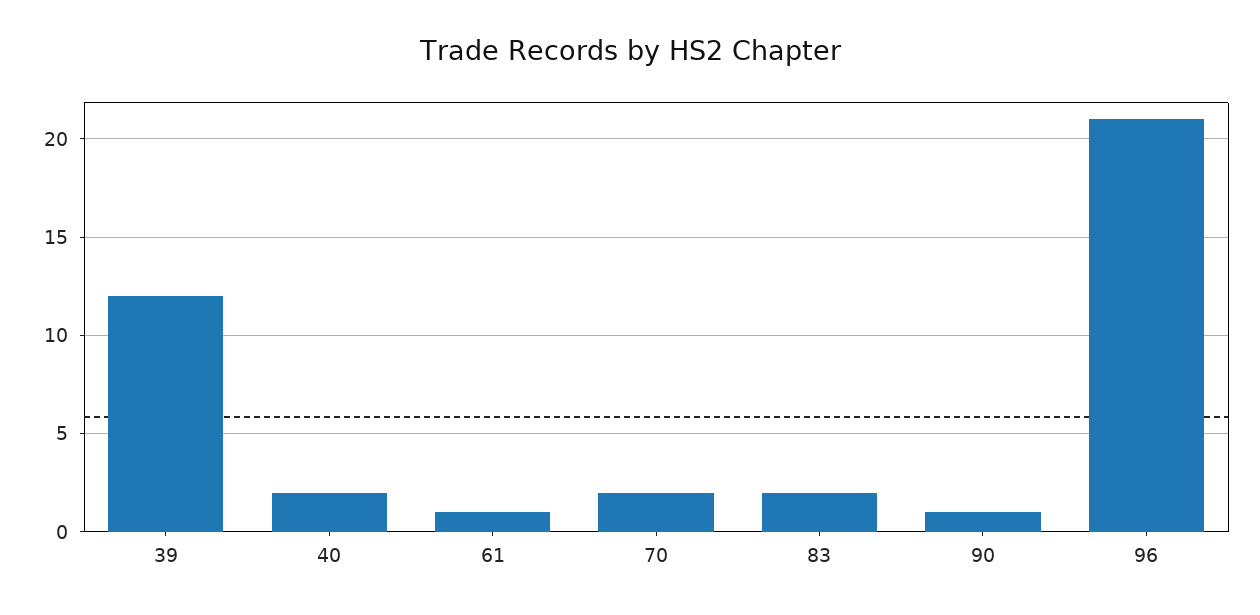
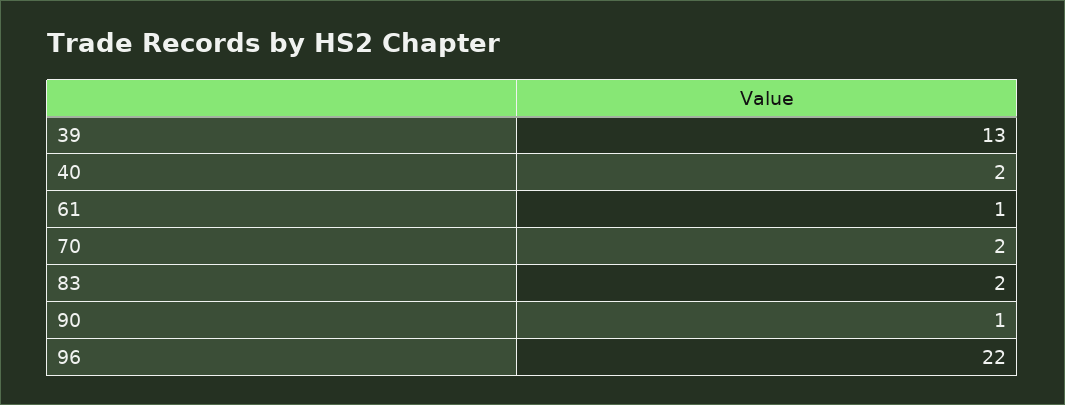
  {
-   "39": 12,
+   "39": 13,
    "40": 2,
    "61": 1,
    "70": 2,
    "83": 2,
    "90": 1,
-   "96": 21
+   "96": 22
  }

